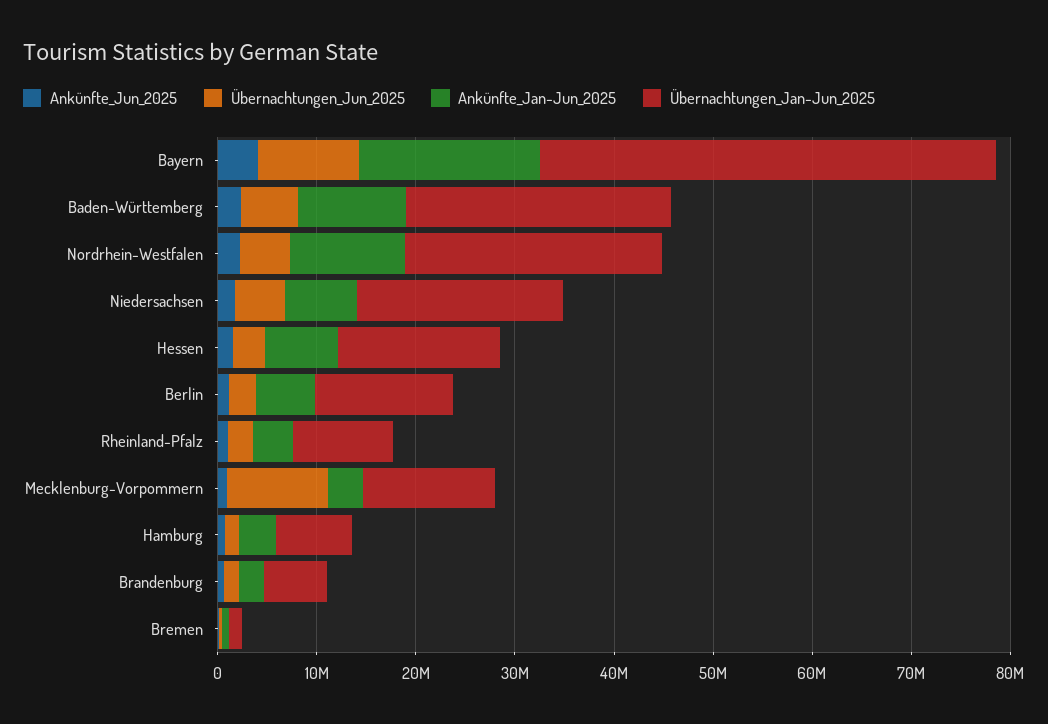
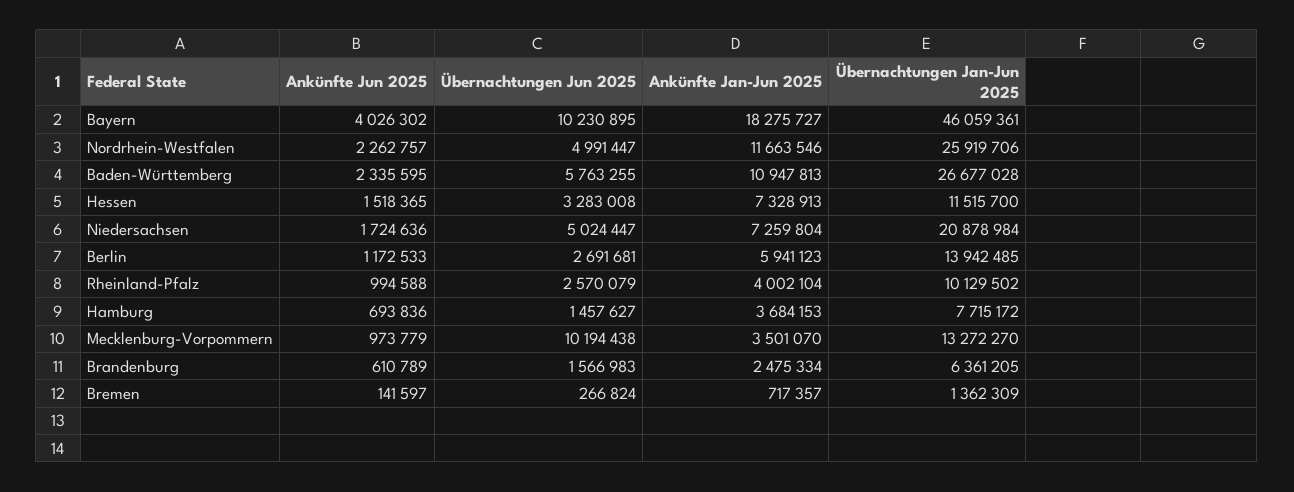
  {
    "Ankünfte_Jun_2025": {
      "Bayern": 4026302,
      "Baden-Württemberg": 2335595,
      "Nordrhein-Westfalen": 2262757,
      "Niedersachsen": 1724636,
      "Hessen": 1518365,
      "Berlin": 1172533,
      "Rheinland-Pfalz": 994588,
      "Mecklenburg-Vorpommern": 973779,
      "Hamburg": 693836,
      "Brandenburg": 610789,
      "Bremen": 141597
    },
    "Übernachtungen_Jun_2025": {
      "Bayern": 10230895,
      "Baden-Württemberg": 5763255,
      "Nordrhein-Westfalen": 4991447,
      "Niedersachsen": 5024447,
      "Hessen": 3283008,
      "Berlin": 2691681,
      "Rheinland-Pfalz": 2570079,
      "Mecklenburg-Vorpommern": 10194438,
      "Hamburg": 1457627,
      "Brandenburg": 1566983,
      "Bremen": 266824
    },
    "Ankünfte_Jan-Jun_2025": {
      "Bayern": 18275727,
      "Baden-Württemberg": 10947813,
      "Nordrhein-Westfalen": 11663546,
      "Niedersachsen": 7259804,
      "Hessen": 7328913,
      "Berlin": 5941123,
      "Rheinland-Pfalz": 4002104,
      "Mecklenburg-Vorpommern": 3501070,
      "Hamburg": 3684153,
      "Brandenburg": 2475334,
      "Bremen": 717357
    },
    "Übernachtungen_Jan-Jun_2025": {
      "Bayern": 46059361,
      "Baden-Württemberg": 26677028,
      "Nordrhein-Westfalen": 25919706,
      "Niedersachsen": 20878984,
-     "Hessen": 16000000,
+     "Hessen": 11515700,
      "Berlin": 13942485,
      "Rheinland-Pfalz": 10129502,
      "Mecklenburg-Vorpommern": 13272270,
      "Hamburg": 7715172,
      "Brandenburg": 6361205,
      "Bremen": 1362309
    }
  }

